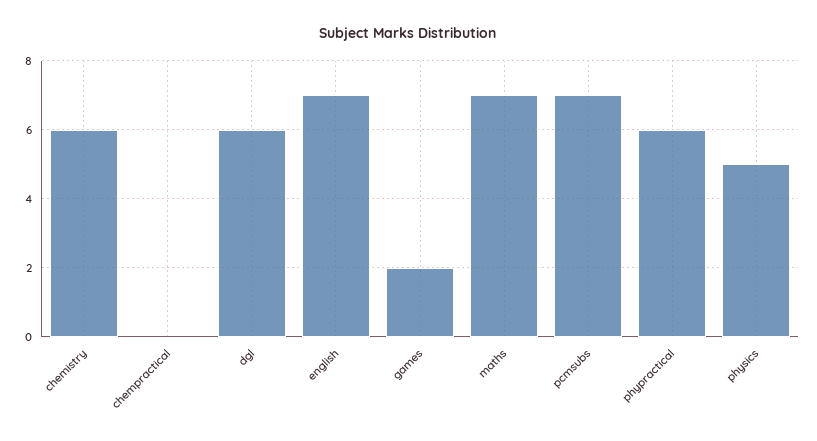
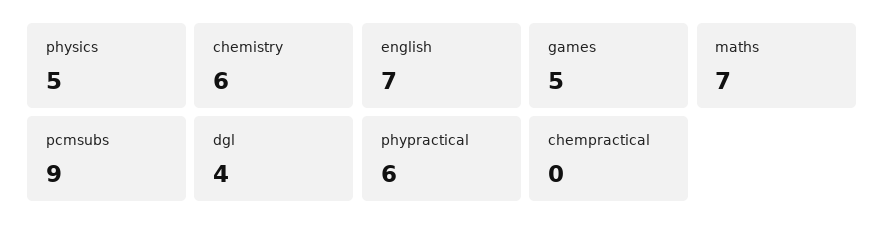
  {
    "chemistry": 6,
    "chempractical": 0,
-   "dgl": 6,
+   "dgl": 4,
    "english": 7,
-   "games": 2,
+   "games": 5,
    "maths": 7,
-   "pcmsubs": 7,
+   "pcmsubs": 9,
    "phypractical": 6,
    "physics": 5
  }

